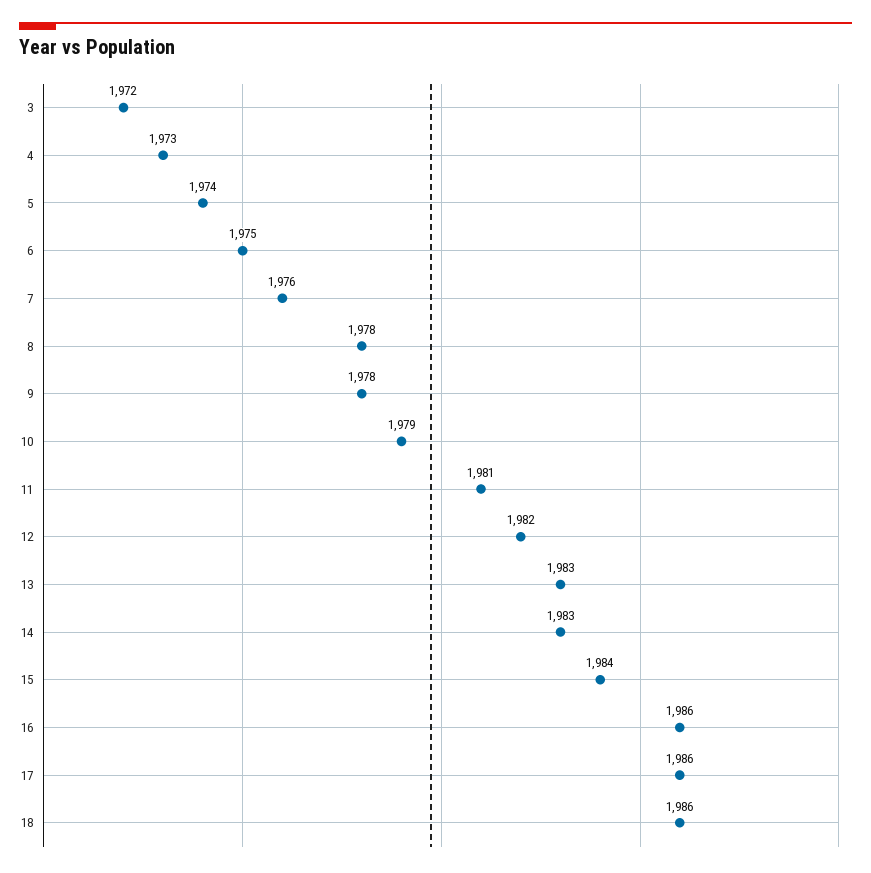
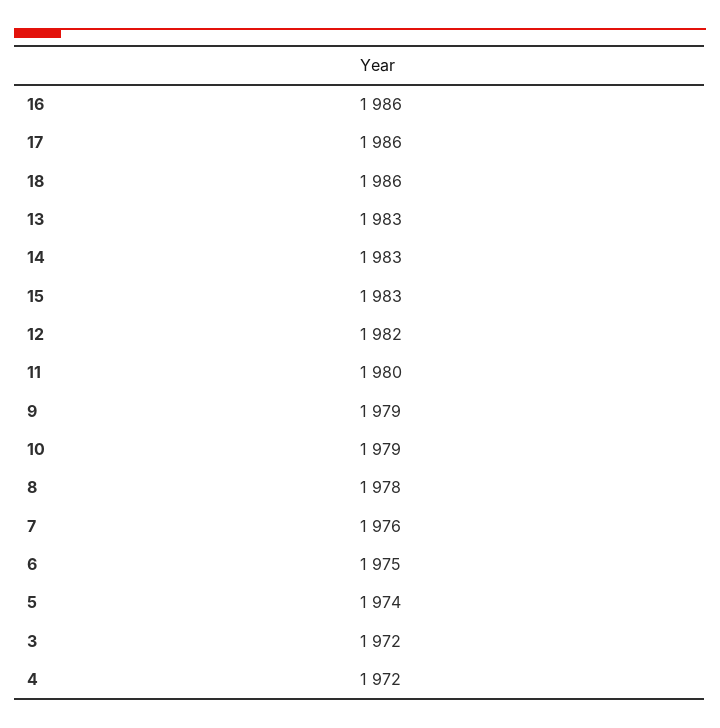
  {
    "3": 1972,
-   "4": 1973,
+   "4": 1972,
    "5": 1974,
    "6": 1975,
    "7": 1976,
    "8": 1978,
-   "9": 1978,
+   "9": 1979,
    "10": 1979,
-   "11": 1981,
+   "11": 1980,
    "12": 1982,
    "13": 1983,
    "14": 1983,
-   "15": 1984,
+   "15": 1983,
    "16": 1986,
    "17": 1986,
    "18": 1986
  }

